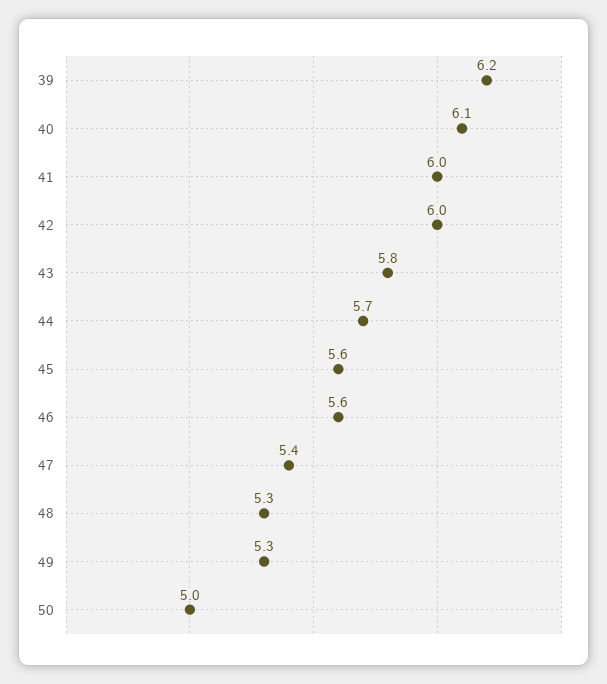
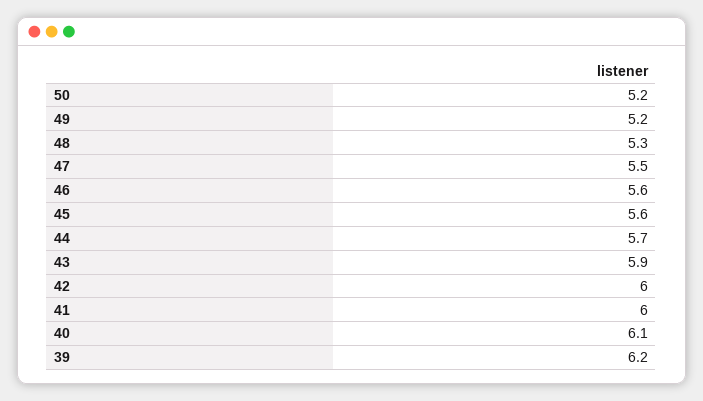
  {
    "39": 6.2,
    "40": 6.1,
    "41": 6,
    "42": 6,
-   "43": 5.8,
+   "43": 5.9,
    "44": 5.7,
    "45": 5.6,
    "46": 5.6,
-   "47": 5.4,
+   "47": 5.5,
    "48": 5.3,
-   "49": 5.3,
+   "49": 5.2,
-   "50": 5
+   "50": 5.2
  }

